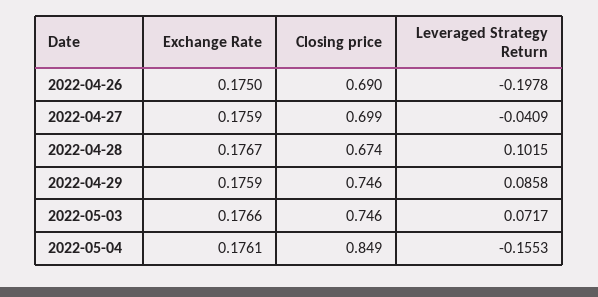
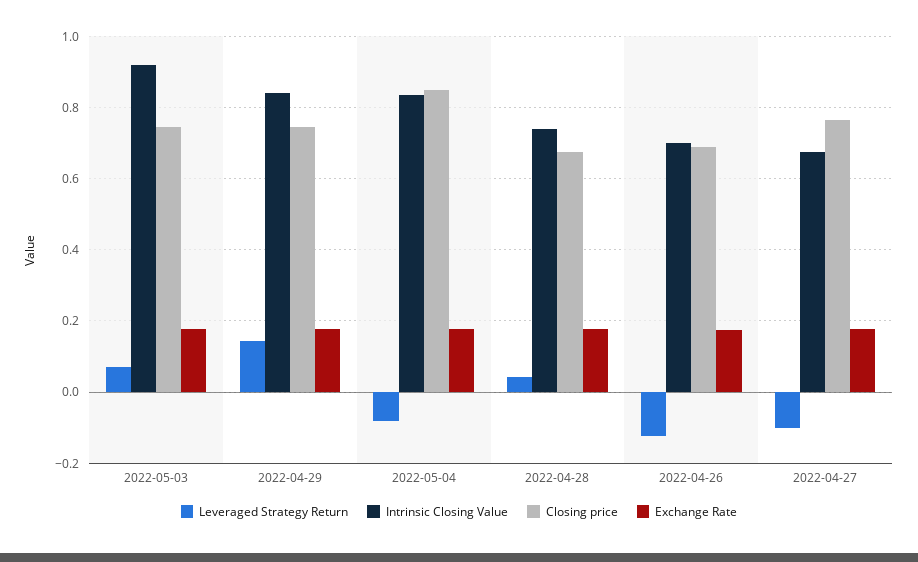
  {
    "Exchange Rate": {
      "2022-04-26": 0.175,
      "2022-04-27": 0.1759,
      "2022-04-28": 0.1767,
      "2022-04-29": 0.1759,
      "2022-05-03": 0.1766,
      "2022-05-04": 0.1761
    },
    "Closing price": {
      "2022-04-26": 0.69,
-     "2022-04-27": 0.699,
+     "2022-04-27": 0.76,
      "2022-04-28": 0.674,
      "2022-04-29": 0.746,
      "2022-05-03": 0.746,
      "2022-05-04": 0.849
    },
    "Leveraged Strategy Return": {
-     "2022-04-26": -0.1978,
+     "2022-04-26": -0.12,
-     "2022-04-27": -0.0409,
+     "2022-04-27": -0.1,
-     "2022-04-28": 0.1015,
+     "2022-04-28": 0.04,
-     "2022-04-29": 0.0858,
+     "2022-04-29": 0.14,
      "2022-05-03": 0.0717,
-     "2022-05-04": -0.1553
+     "2022-05-04": -0.08
-   }
+   },
+   "Intrinsic Closing Value": {
+     "2022-05-03": 0.92,
+     "2022-04-29": 0.84,
+     "2022-05-04": 0.84,
+     "2022-04-28": 0.74,
+     "2022-04-26": 0.7,
+     "2022-04-27": 0.68
+   }
  }

